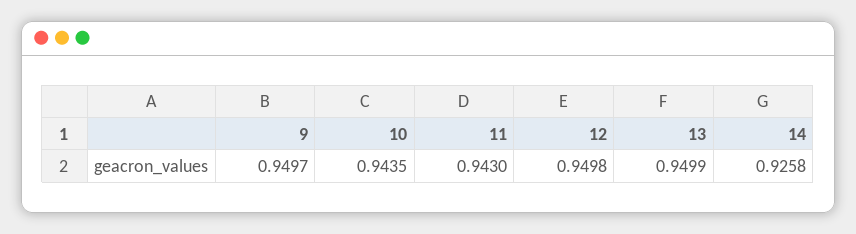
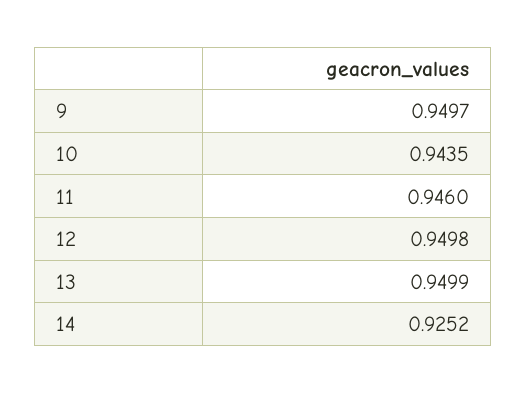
  {
    "9": 0.9497,
    "10": 0.9435,
-   "11": 0.943,
+   "11": 0.946,
    "12": 0.9498,
    "13": 0.9499,
-   "14": 0.9258
+   "14": 0.9252
  }

